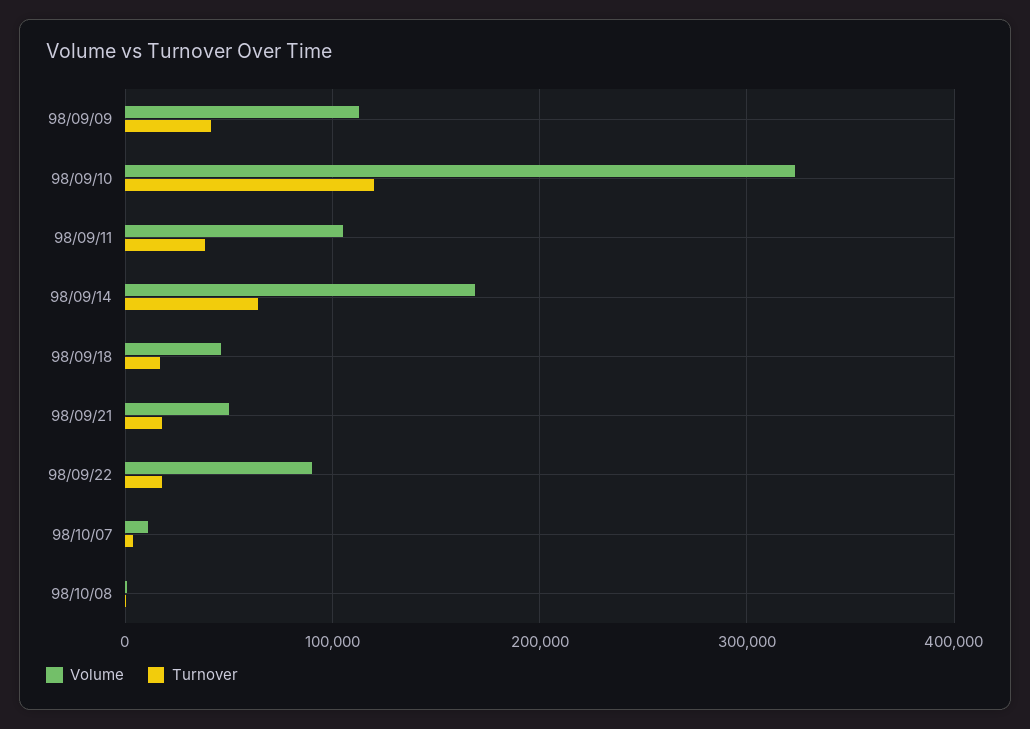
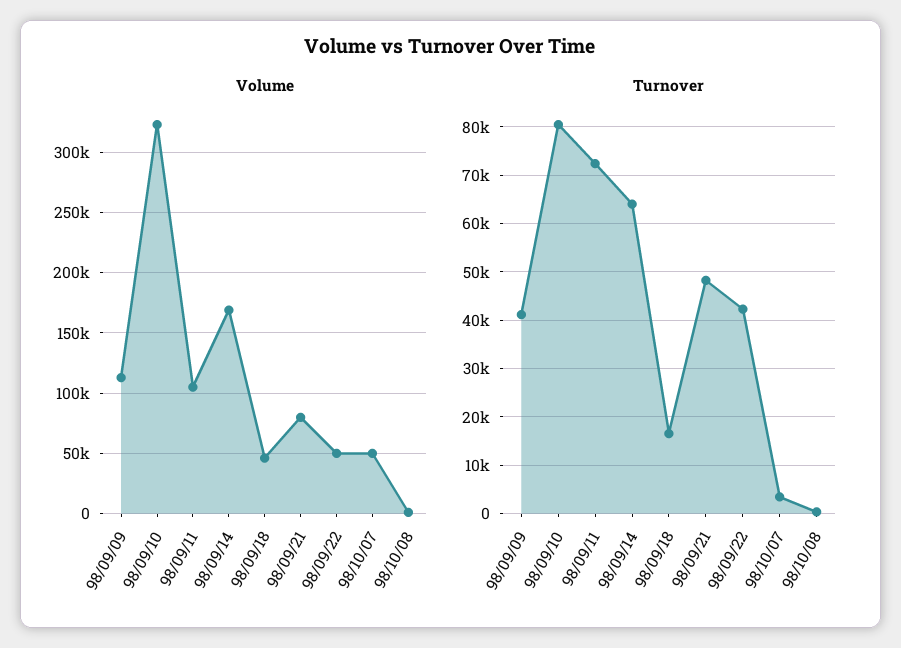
  {
    "Volume": {
      "98/09/09": 115000,
      "98/09/10": 325000,
      "98/09/11": 105000,
      "98/09/14": 170000,
      "98/09/18": 45000,
-     "98/09/21": 50000,
+     "98/09/21": 80000,
-     "98/09/22": 90000,
+     "98/09/22": 50000,
-     "98/10/07": 10000,
+     "98/10/07": 50000,
      "98/10/08": 0
    },
    "Turnover": {
      "98/09/09": 42000,
-     "98/09/10": 120000,
+     "98/09/10": 80000,
-     "98/09/11": 40000,
+     "98/09/11": 72000,
      "98/09/14": 64000,
      "98/09/18": 16000,
-     "98/09/21": 20000,
+     "98/09/21": 48000,
-     "98/09/22": 20000,
+     "98/09/22": 42000,
      "98/10/07": 4000,
      "98/10/08": 0
    }
  }

